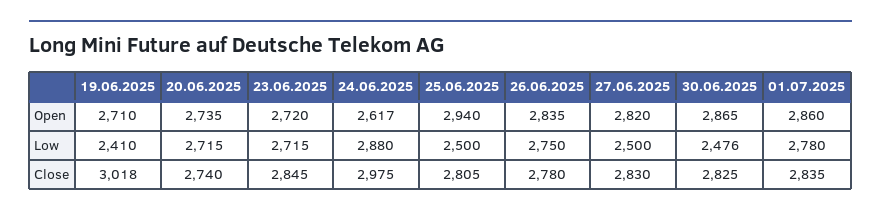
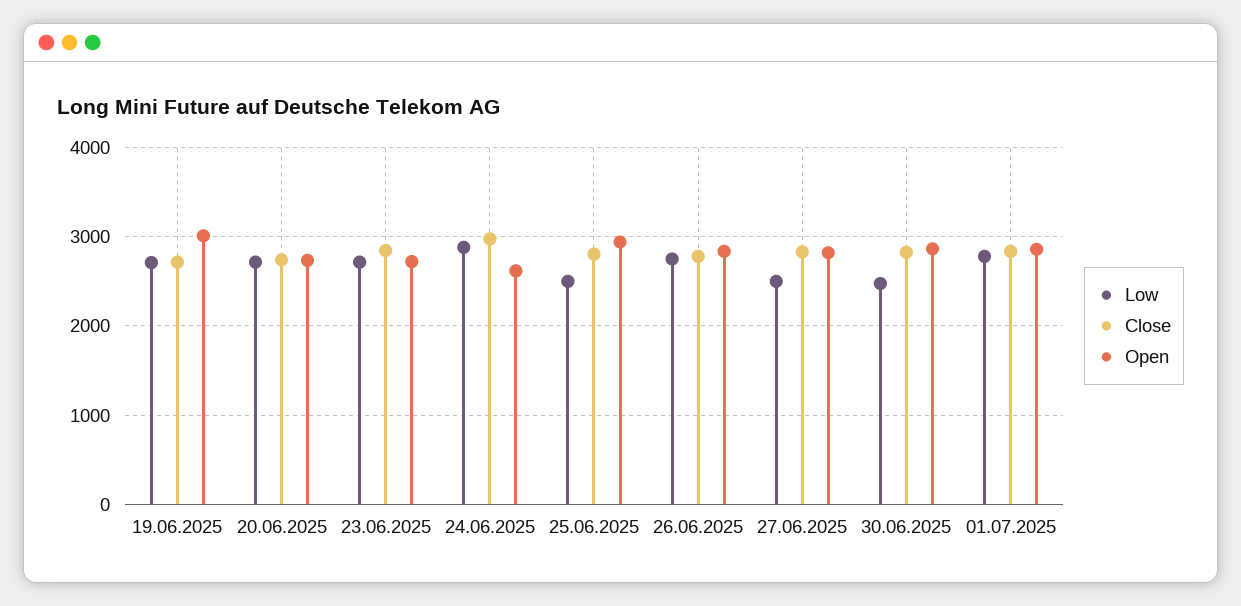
  {
    "Open": {
-     "19.06.2025": 2710,
+     "19.06.2025": 3000,
      "20.06.2025": 2735,
      "23.06.2025": 2720,
      "24.06.2025": 2617,
      "25.06.2025": 2940,
      "26.06.2025": 2835,
      "27.06.2025": 2820,
      "30.06.2025": 2865,
      "01.07.2025": 2860
    },
    "Low": {
-     "19.06.2025": 2410,
+     "19.06.2025": 2700,
      "20.06.2025": 2715,
      "23.06.2025": 2715,
      "24.06.2025": 2880,
      "25.06.2025": 2500,
      "26.06.2025": 2750,
      "27.06.2025": 2500,
      "30.06.2025": 2476,
      "01.07.2025": 2780
    },
    "Close": {
-     "19.06.2025": 3018,
+     "19.06.2025": 2700,
      "20.06.2025": 2740,
      "23.06.2025": 2845,
      "24.06.2025": 2975,
      "25.06.2025": 2805,
      "26.06.2025": 2780,
      "27.06.2025": 2830,
      "30.06.2025": 2825,
      "01.07.2025": 2835
    }
  }

